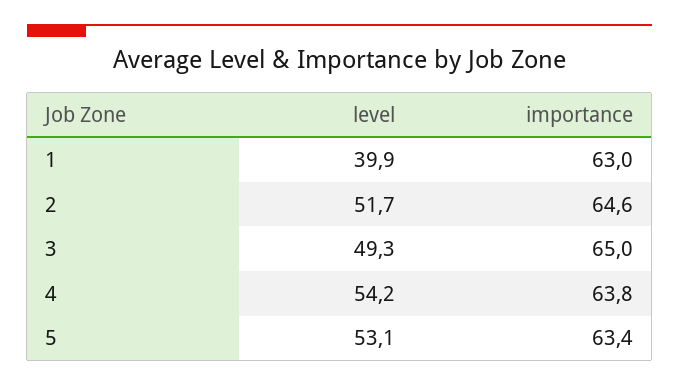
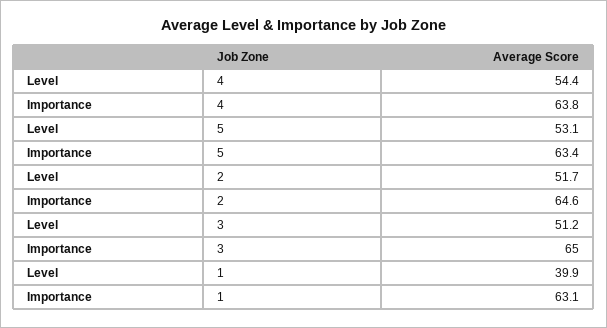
  {
    "level": {
      "1": 39.9,
      "2": 51.7,
-     "3": 49.3,
+     "3": 51.2,
-     "4": 54.2,
+     "4": 54.4,
      "5": 53.1
    },
    "importance": {
-     "1": 63,
+     "1": 63.1,
      "2": 64.6,
      "3": 65,
      "4": 63.8,
      "5": 63.4
    }
  }

